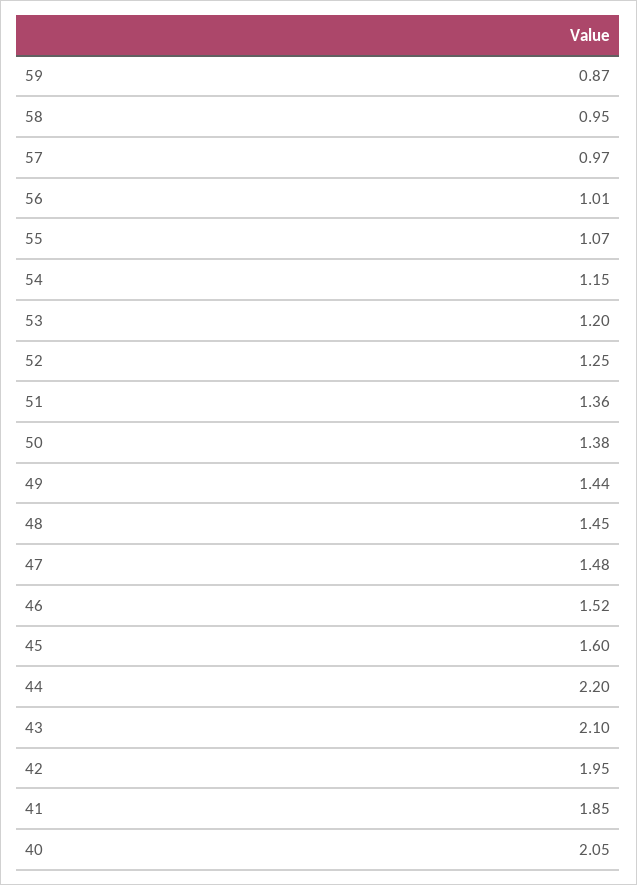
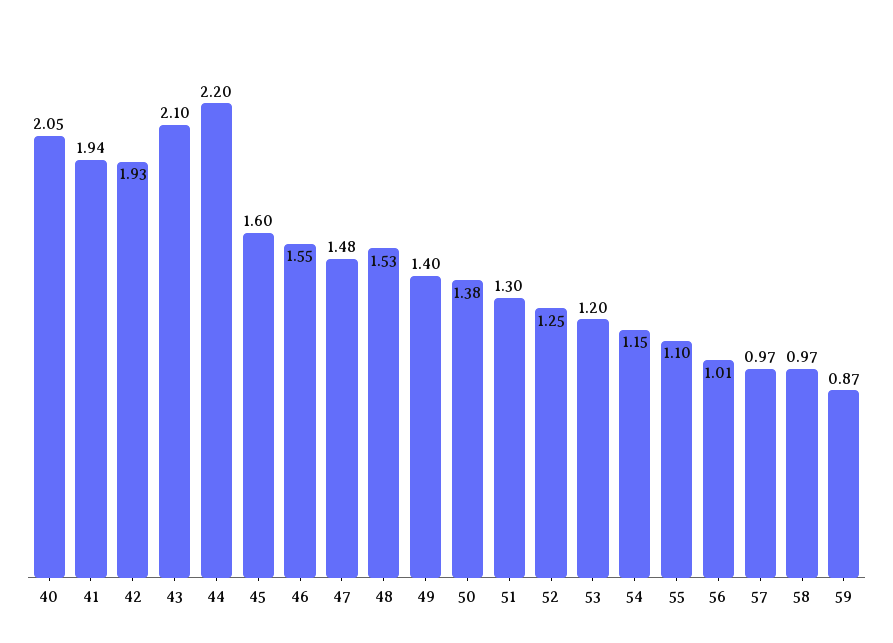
  {
    "59": 0.87,
-   "58": 0.95,
+   "58": 0.97,
    "57": 0.97,
    "56": 1.01,
-   "55": 1.07,
+   "55": 1.1,
    "54": 1.15,
    "53": 1.2,
    "52": 1.25,
-   "51": 1.36,
+   "51": 1.3,
    "50": 1.38,
-   "49": 1.44,
+   "49": 1.4,
-   "48": 1.45,
+   "48": 1.53,
    "47": 1.48,
-   "46": 1.52,
+   "46": 1.55,
    "45": 1.6,
    "44": 2.2,
    "43": 2.1,
-   "42": 1.95,
+   "42": 1.93,
-   "41": 1.85,
+   "41": 1.94,
    "40": 2.05
  }

